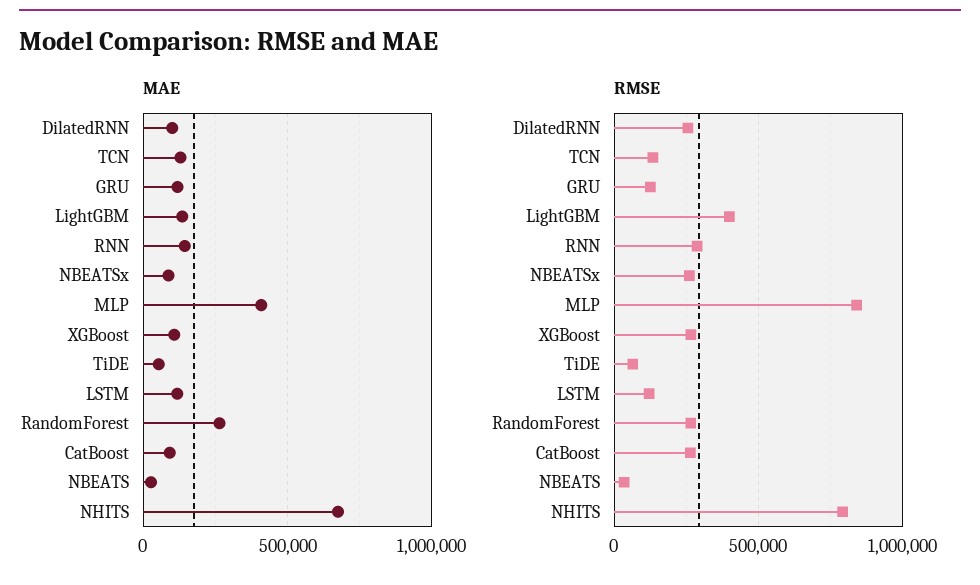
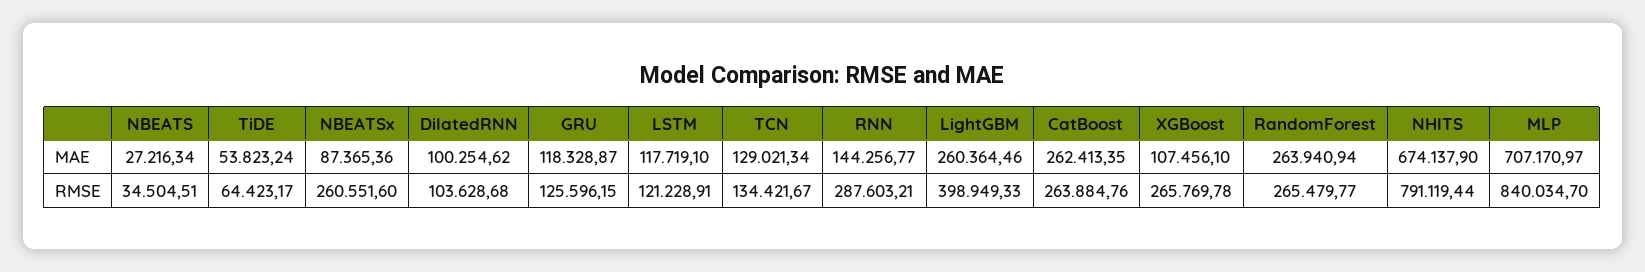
  {
    "MAE": {
      "DilatedRNN": 100254.62,
      "TCN": 129021.34,
      "GRU": 118328.87,
-     "LightGBM": 150000,
+     "LightGBM": 260364.46,
      "RNN": 144256.77,
      "NBEATSx": 87365.36,
-     "MLP": 400000,
+     "MLP": 707170.97,
      "XGBoost": 107456.1,
      "TiDE": 53823.24,
      "LSTM": 117719.1,
      "RandomForest": 263940.94,
-     "CatBoost": 100000,
+     "CatBoost": 262413.35,
      "NBEATS": 27216.34,
      "NHITS": 674137.9
    },
    "RMSE": {
-     "DilatedRNN": 250000,
+     "DilatedRNN": 103628.68,
      "TCN": 134421.67,
      "GRU": 125596.15,
      "LightGBM": 398949.33,
      "RNN": 287603.21,
      "NBEATSx": 260551.6,
      "MLP": 840034.7,
      "XGBoost": 265769.78,
      "TiDE": 64423.17,
      "LSTM": 121228.91,
      "RandomForest": 265479.77,
      "CatBoost": 263884.76,
      "NBEATS": 34504.51,
      "NHITS": 791119.44
    }
  }

